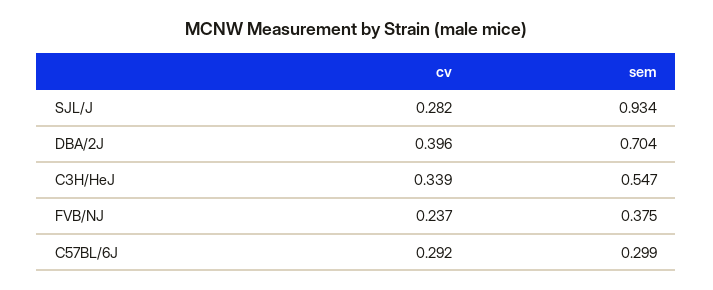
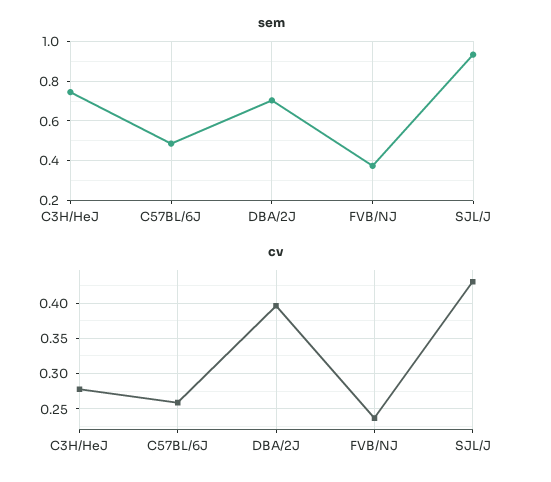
  {
    "cv": {
-     "SJL/J": 0.282,
+     "SJL/J": 0.43,
      "DBA/2J": 0.396,
-     "C3H/HeJ": 0.339,
+     "C3H/HeJ": 0.28,
      "FVB/NJ": 0.237,
-     "C57BL/6J": 0.292
+     "C57BL/6J": 0.26
    },
    "sem": {
      "SJL/J": 0.934,
      "DBA/2J": 0.704,
-     "C3H/HeJ": 0.547,
+     "C3H/HeJ": 0.75,
      "FVB/NJ": 0.375,
-     "C57BL/6J": 0.299
+     "C57BL/6J": 0.5
    }
  }

